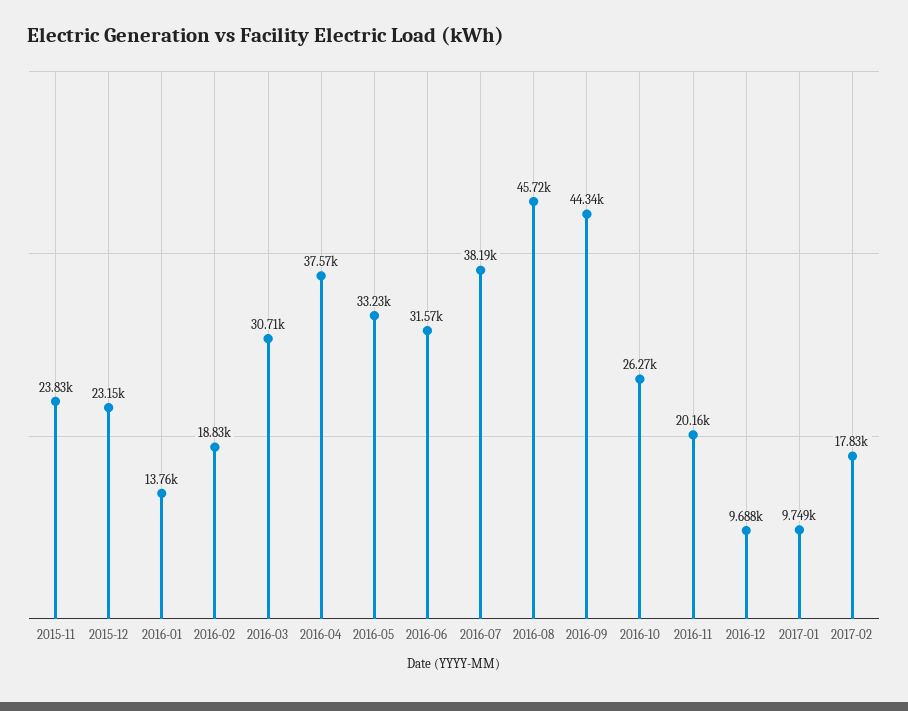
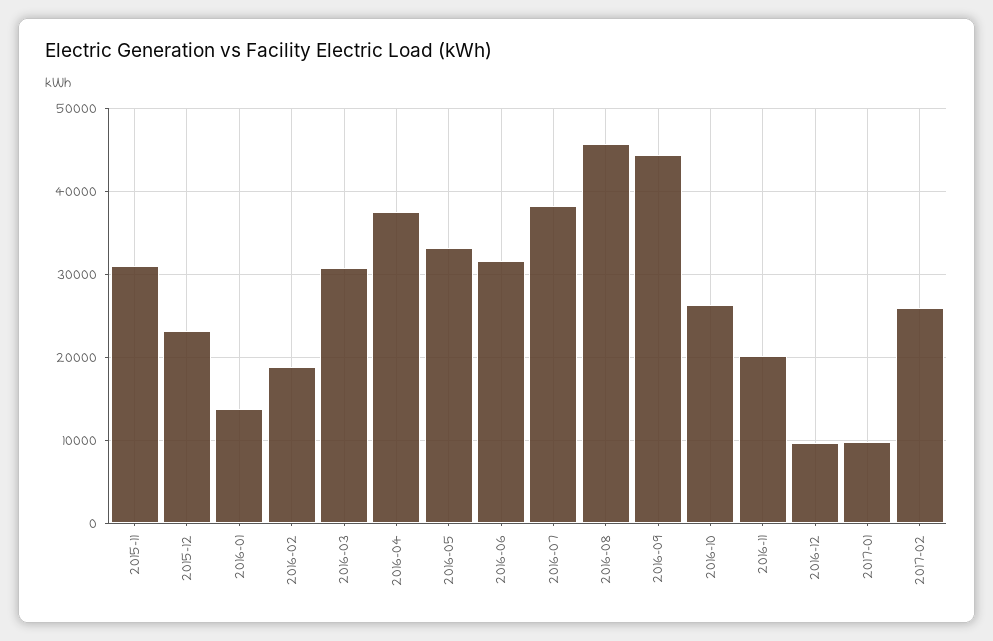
  {
-   "2015-11": 23830,
+   "2015-11": 31000,
    "2015-12": 23150,
    "2016-01": 13760,
    "2016-02": 18830,
    "2016-03": 30710,
    "2016-04": 37570,
    "2016-05": 33230,
    "2016-06": 31570,
    "2016-07": 38190,
    "2016-08": 45720,
    "2016-09": 44340,
    "2016-10": 26270,
    "2016-11": 20160,
    "2016-12": 9688,
    "2017-01": 9749,
-   "2017-02": 17830
+   "2017-02": 26000
  }

